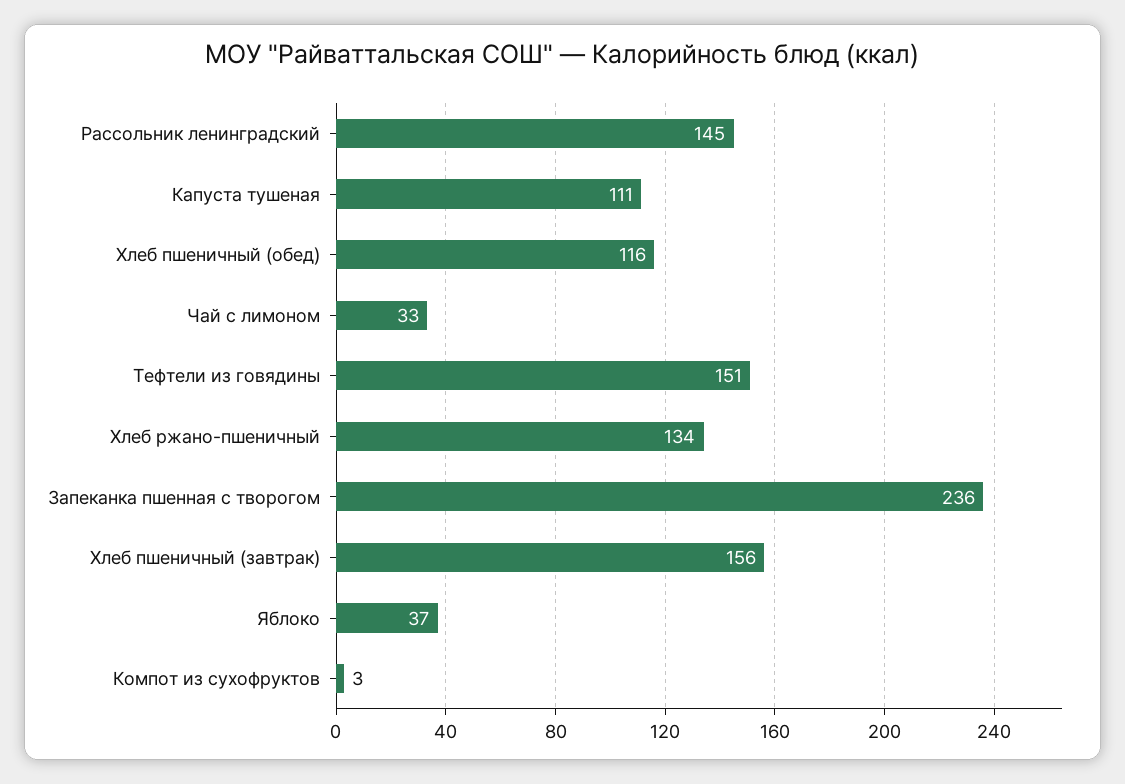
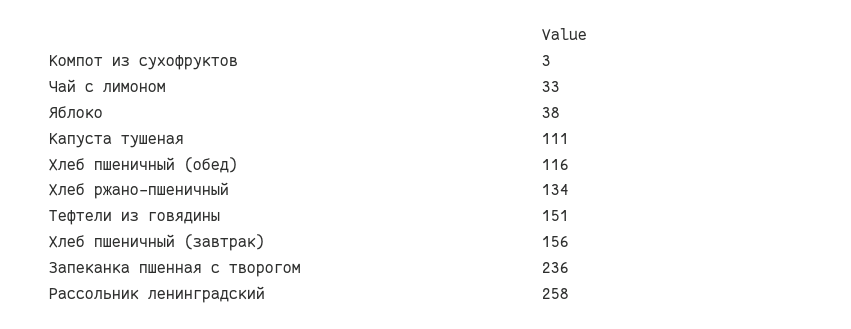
  {
-   "Рассольник ленинградский": 145,
+   "Рассольник ленинградский": 258,
    "Капуста тушеная": 111,
    "Хлеб пшеничный (обед)": 116,
    "Чай с лимоном": 33,
    "Тефтели из говядины": 151,
    "Хлеб ржано-пшеничный": 134,
    "Запеканка пшенная с творогом": 236,
    "Хлеб пшеничный (завтрак)": 156,
-   "Яблоко": 37,
+   "Яблоко": 38,
    "Компот из сухофруктов": 3
  }

